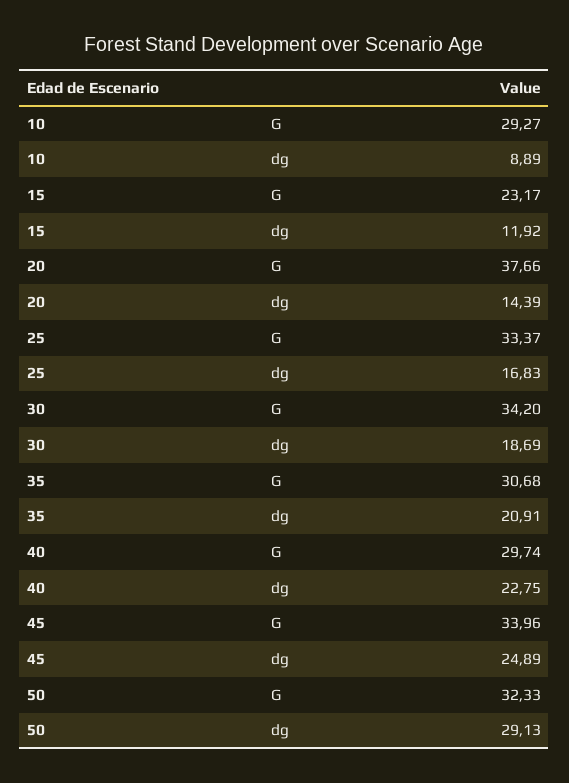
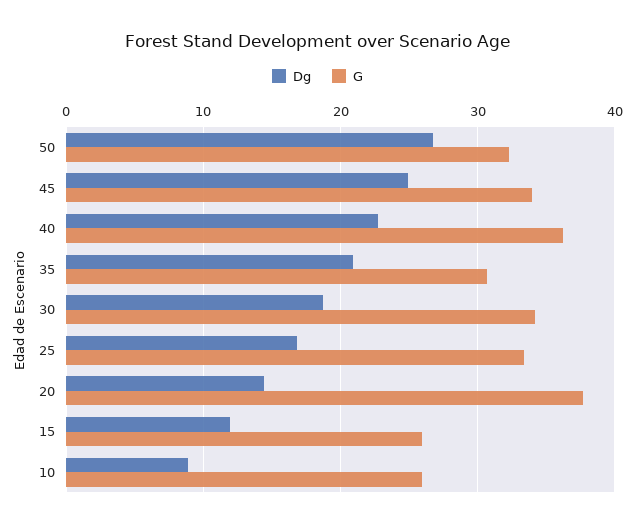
  {
    "G": {
-     "10": 29.27,
+     "10": 26,
-     "15": 23.17,
+     "15": 26,
      "20": 37.66,
      "25": 33.37,
      "30": 34.2,
      "35": 30.68,
-     "40": 29.74,
+     "40": 36,
      "45": 33.96,
      "50": 32.33
    },
    "dg": {
      "10": 8.89,
      "15": 11.92,
      "20": 14.39,
      "25": 16.83,
      "30": 18.69,
      "35": 20.91,
      "40": 22.75,
      "45": 24.89,
-     "50": 29.13
+     "50": 27
    }
  }

